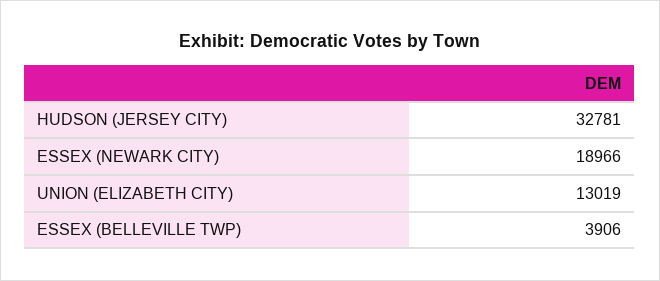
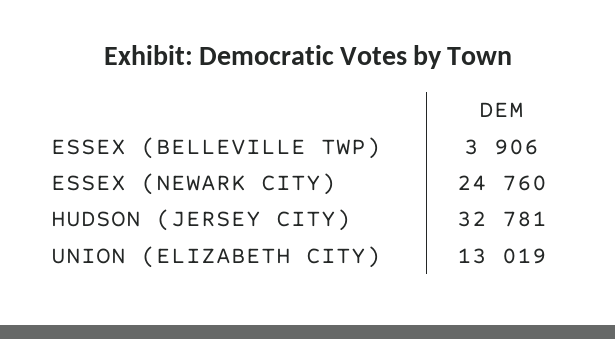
  {
    "HUDSON (JERSEY CITY)": 32781,
-   "ESSEX (NEWARK CITY)": 18966,
+   "ESSEX (NEWARK CITY)": 24760,
    "UNION (ELIZABETH CITY)": 13019,
    "ESSEX (BELLEVILLE TWP)": 3906
  }

